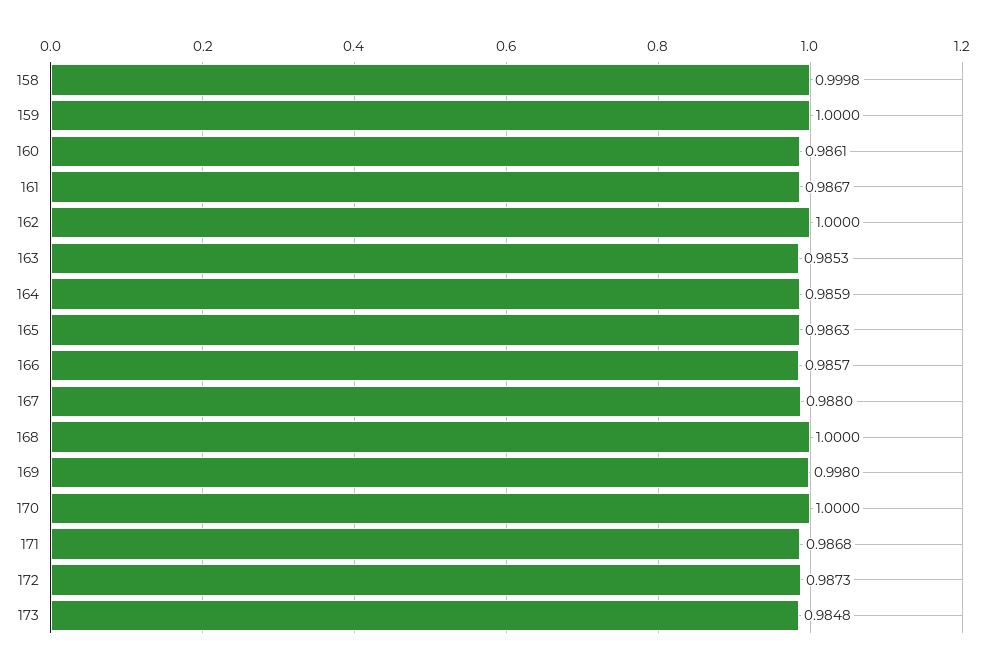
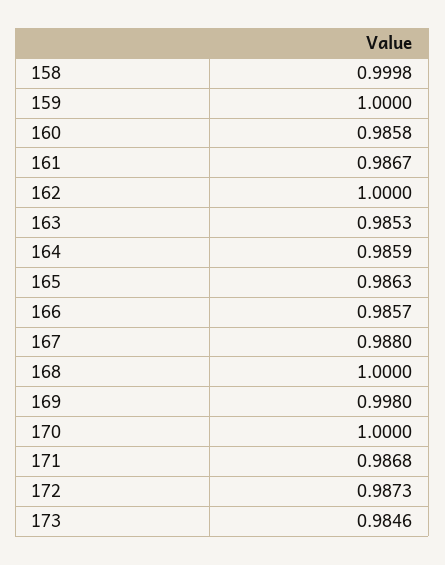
  {
    "158": 0.9998,
    "159": 1,
-   "160": 0.9861,
+   "160": 0.9858,
    "161": 0.9867,
    "162": 1,
    "163": 0.9853,
    "164": 0.9859,
    "165": 0.9863,
    "166": 0.9857,
    "167": 0.988,
    "168": 1,
    "169": 0.998,
    "170": 1,
    "171": 0.9868,
    "172": 0.9873,
-   "173": 0.9848
+   "173": 0.9846
  }

